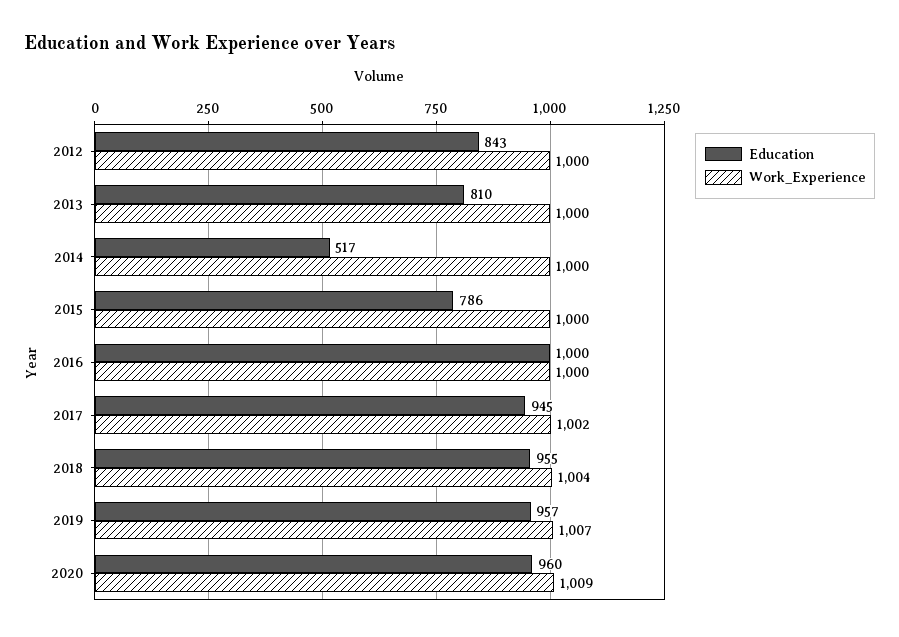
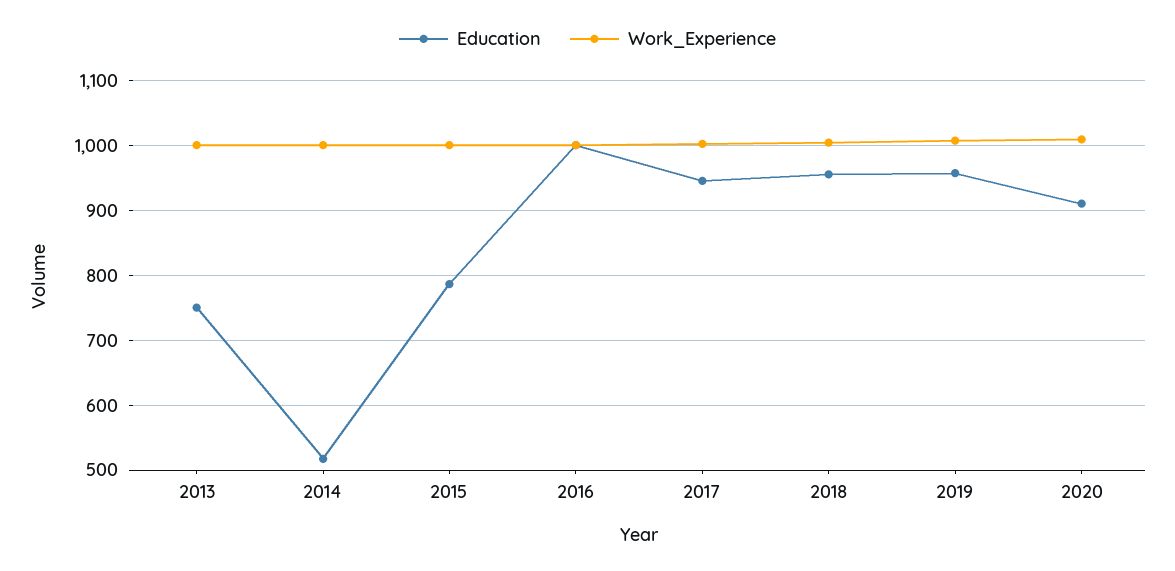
  {
    "Education": {
-     "2012": 843,
-     "2013": 810,
+     "2013": 750,
      "2014": 517,
      "2015": 786,
      "2016": 1000,
      "2017": 945,
      "2018": 955,
      "2019": 957,
-     "2020": 960
+     "2020": 910
    },
    "Work_Experience": {
-     "2012": 1000,
      "2013": 1000,
      "2014": 1000,
      "2015": 1000,
      "2016": 1000,
      "2017": 1002,
      "2018": 1004,
      "2019": 1007,
      "2020": 1009
    }
  }

